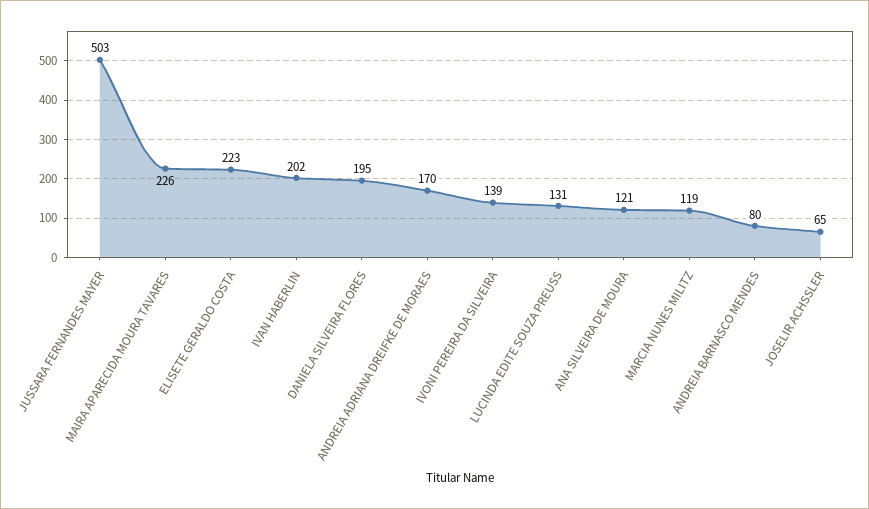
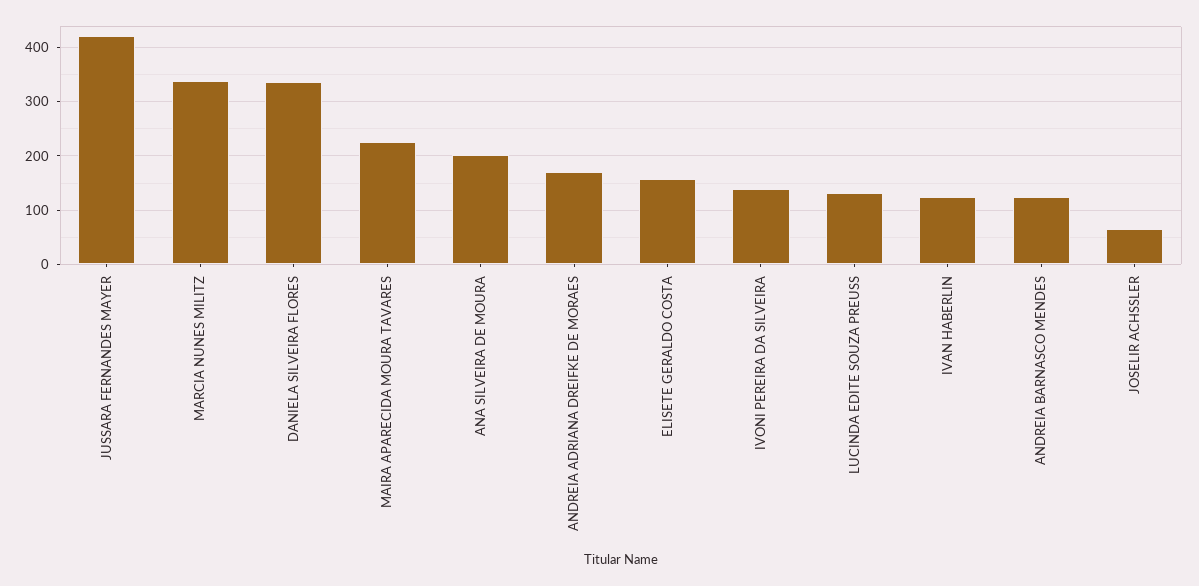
  {
-   "JUSSARA FERNANDES MAYER": 503,
+   "JUSSARA FERNANDES MAYER": 420,
    "MAIRA APARECIDA MOURA TAVARES": 226,
-   "ELISETE GERALDO COSTA": 223,
+   "ELISETE GERALDO COSTA": 160,
-   "IVAN HABERLIN": 202,
+   "IVAN HABERLIN": 120,
-   "DANIELA SILVEIRA FLORES": 195,
+   "DANIELA SILVEIRA FLORES": 340,
    "ANDREIA ADRIANA DREIFKE DE MORAES": 170,
    "IVONI PEREIRA DA SILVEIRA": 139,
    "LUCINDA EDITE SOUZA PREUSS": 131,
-   "ANA SILVEIRA DE MOURA": 121,
+   "ANA SILVEIRA DE MOURA": 200,
-   "MARCIA NUNES MILITZ": 119,
+   "MARCIA NUNES MILITZ": 340,
-   "ANDREIA BARNASCO MENDES": 80,
+   "ANDREIA BARNASCO MENDES": 120,
    "JOSELIR ACHSSLER": 65
  }

